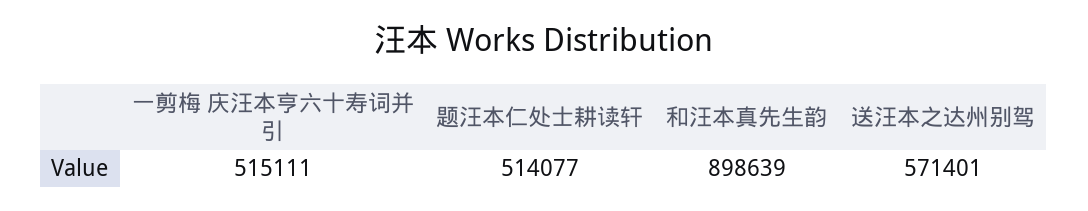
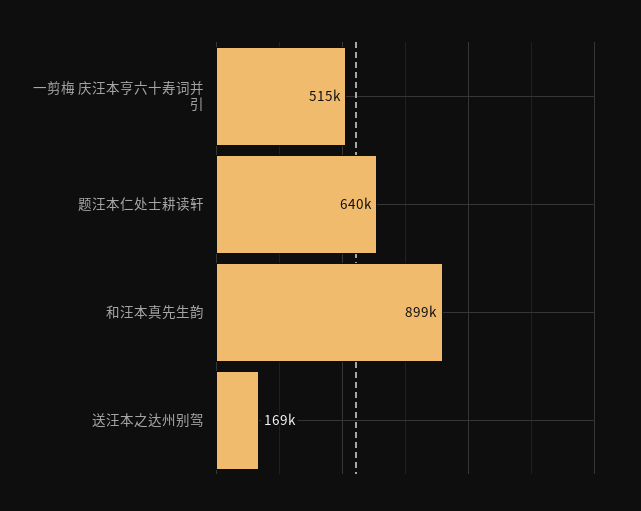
  {
    "一剪梅 庆汪本亨六十寿词并引": 515111,
-   "题汪本仁处士耕读轩": 514077,
+   "题汪本仁处士耕读轩": 640000,
    "和汪本真先生韵": 898639,
-   "送汪本之达州别驾": 571401
+   "送汪本之达州别驾": 169000
  }

